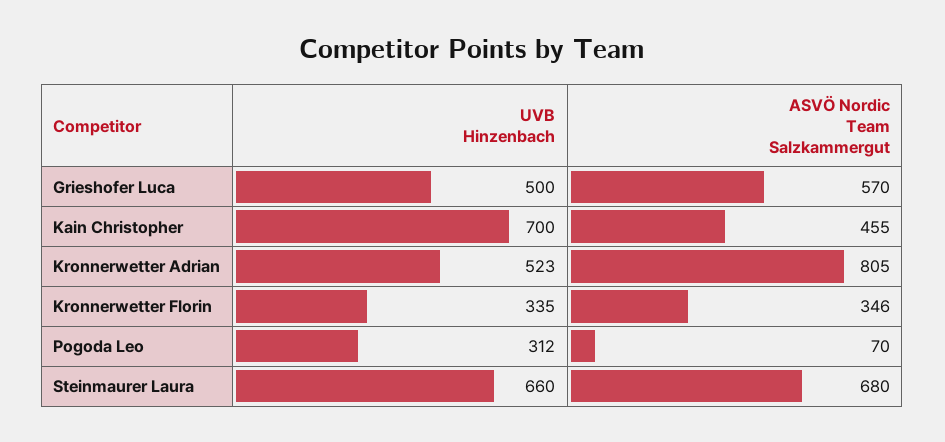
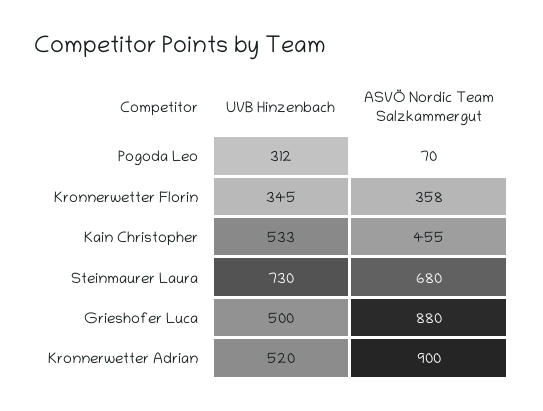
  {
    "UVB Hinzenbach": {
      "Grieshofer Luca": 500,
-     "Kain Christopher": 700,
+     "Kain Christopher": 533,
-     "Kronnerwetter Adrian": 523,
+     "Kronnerwetter Adrian": 520,
-     "Kronnerwetter Florin": 335,
+     "Kronnerwetter Florin": 345,
      "Pogoda Leo": 312,
-     "Steinmaurer Laura": 660
+     "Steinmaurer Laura": 730
    },
    "ASVÖ Nordic Team Salzkammergut": {
-     "Grieshofer Luca": 570,
+     "Grieshofer Luca": 880,
      "Kain Christopher": 455,
-     "Kronnerwetter Adrian": 805,
+     "Kronnerwetter Adrian": 900,
-     "Kronnerwetter Florin": 346,
+     "Kronnerwetter Florin": 358,
      "Pogoda Leo": 70,
      "Steinmaurer Laura": 680
    }
  }

